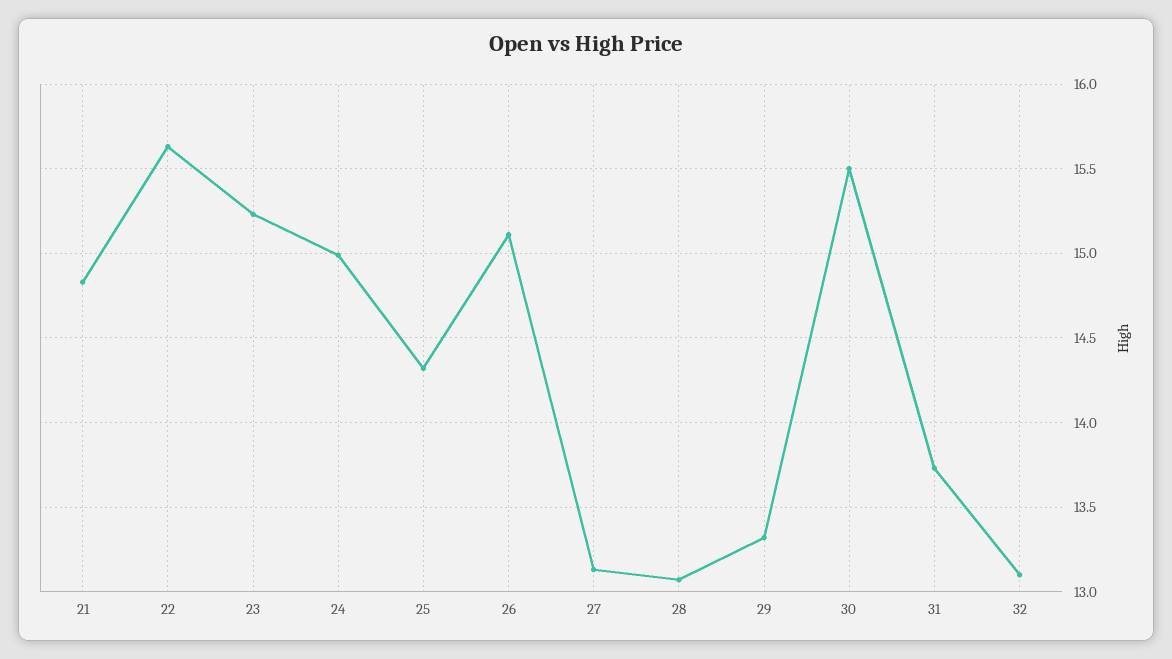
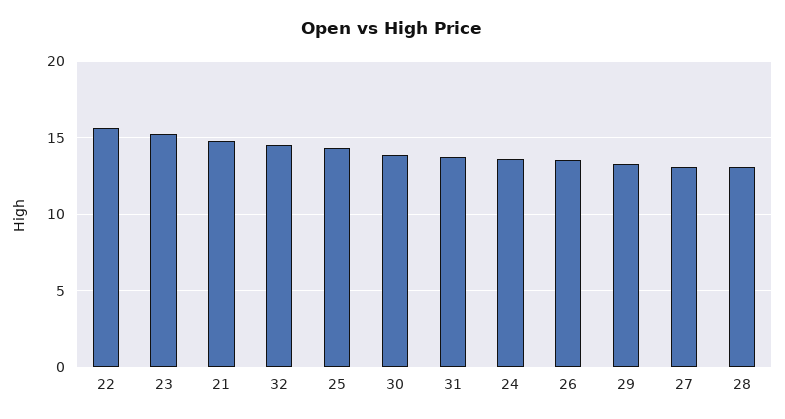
  {
    "21": 14.85,
    "22": 15.65,
    "23": 15.25,
-   "24": 15,
+   "24": 13.5,
    "25": 14.3,
-   "26": 15.1,
+   "26": 13.5,
    "27": 13.15,
    "28": 13.05,
    "29": 13.3,
-   "30": 15.5,
+   "30": 14,
    "31": 13.75,
-   "32": 13.1
+   "32": 14.5
  }

